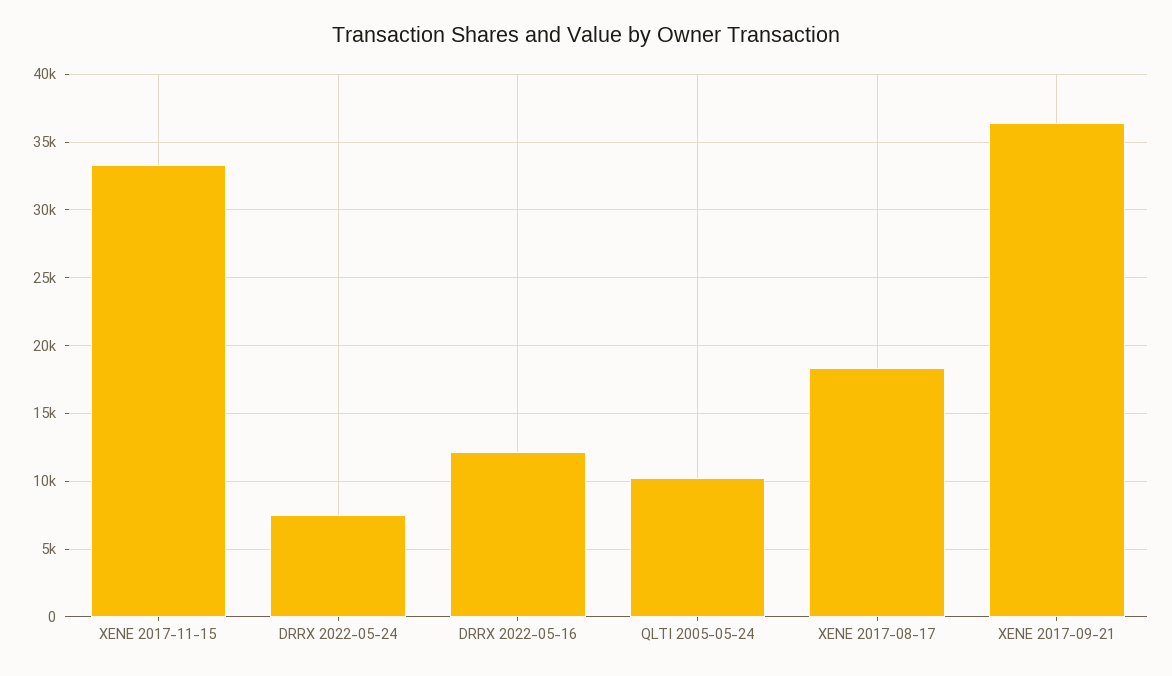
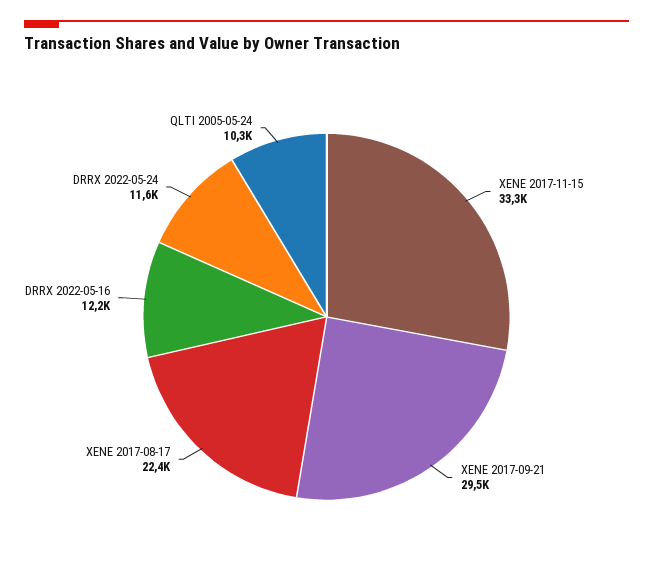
  {
    "XENE 2017-11-15": 33300,
-   "DRRX 2022-05-24": 7500,
+   "DRRX 2022-05-24": 11600,
    "DRRX 2022-05-16": 12200,
    "QLTI 2005-05-24": 10300,
-   "XENE 2017-08-17": 18500,
+   "XENE 2017-08-17": 22400,
-   "XENE 2017-09-21": 36500
+   "XENE 2017-09-21": 29500
  }

